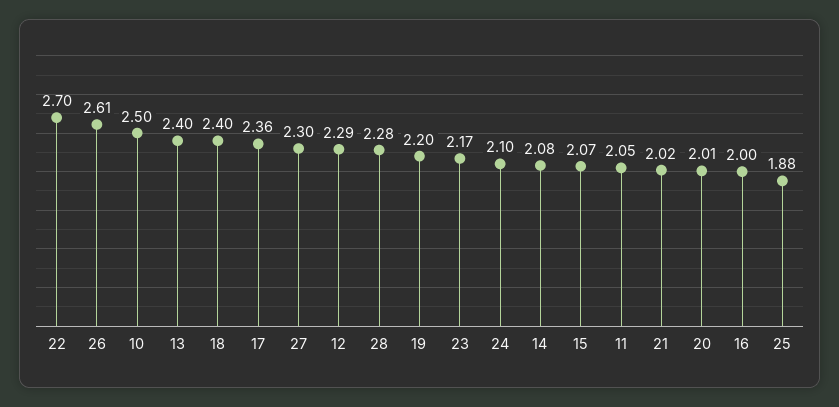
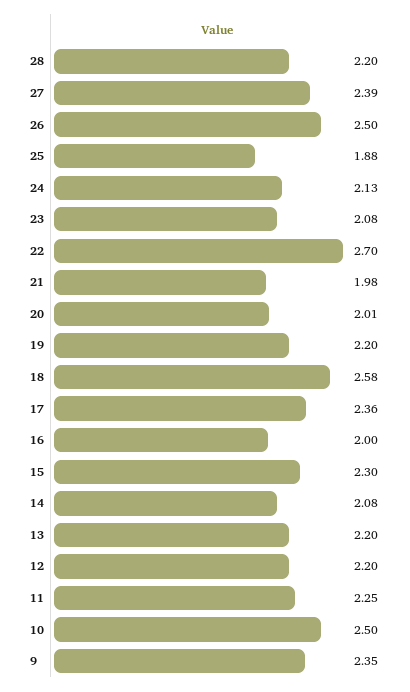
  {
    "22": 2.7,
-   "26": 2.61,
+   "26": 2.5,
    "10": 2.5,
-   "13": 2.4,
+   "13": 2.2,
-   "18": 2.4,
+   "18": 2.58,
    "17": 2.36,
-   "27": 2.3,
+   "27": 2.39,
-   "12": 2.29,
+   "12": 2.2,
-   "28": 2.28,
+   "28": 2.2,
    "19": 2.2,
-   "23": 2.17,
+   "23": 2.08,
-   "24": 2.1,
+   "24": 2.13,
    "14": 2.08,
-   "15": 2.07,
+   "15": 2.3,
-   "11": 2.05,
+   "11": 2.25,
-   "21": 2.02,
+   "21": 1.98,
    "20": 2.01,
    "16": 2,
-   "25": 1.88
+   "25": 1.88,
+   "9": 2.35
  }

